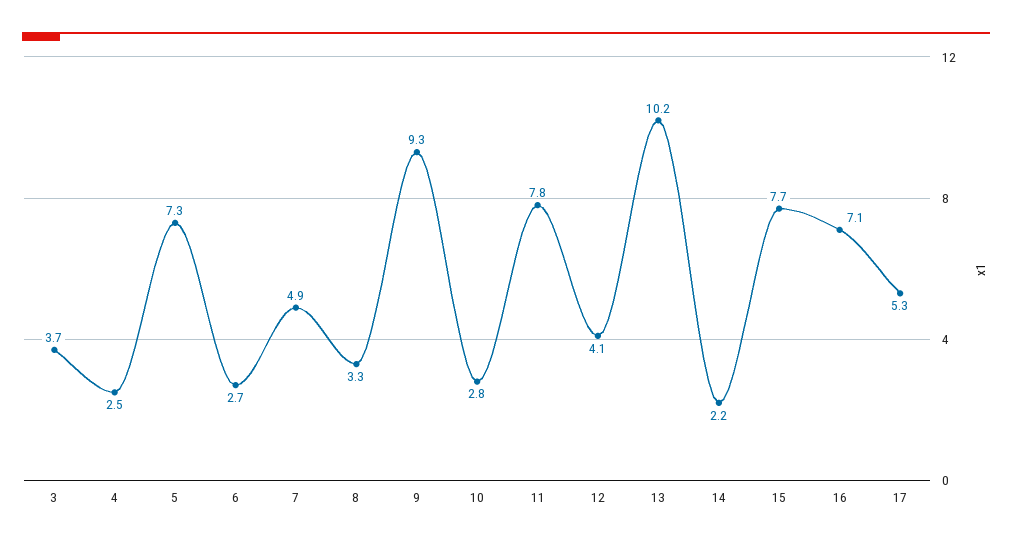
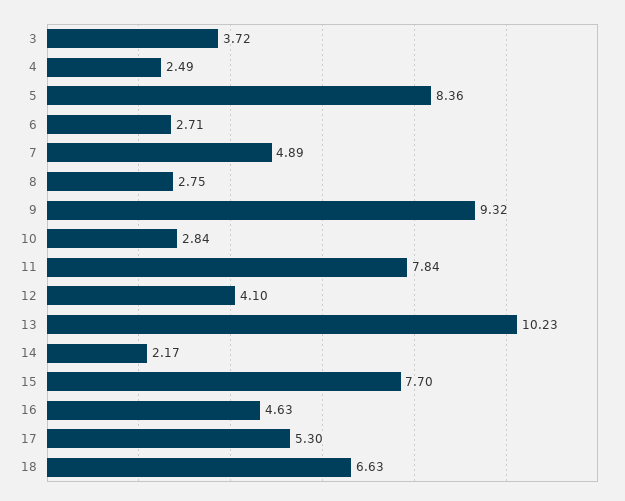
  {
    "3": 3.72,
    "4": 2.49,
-   "5": 7.3,
+   "5": 8.36,
    "6": 2.71,
    "7": 4.89,
-   "8": 3.3,
+   "8": 2.75,
    "9": 9.32,
    "10": 2.84,
    "11": 7.84,
    "12": 4.1,
    "13": 10.23,
    "14": 2.17,
    "15": 7.7,
-   "16": 7.1,
+   "16": 4.63,
-   "17": 5.3
+   "17": 5.3,
+   "18": 6.63
  }

